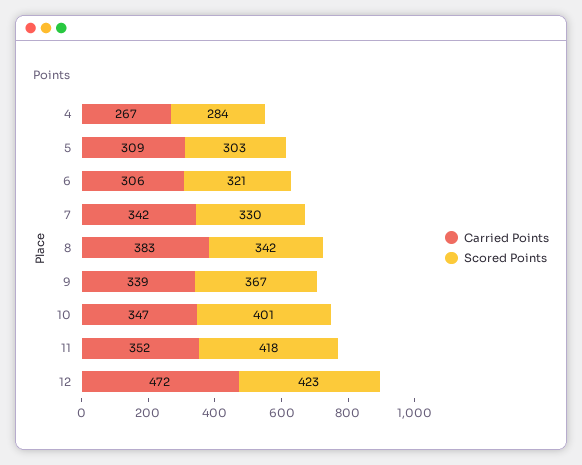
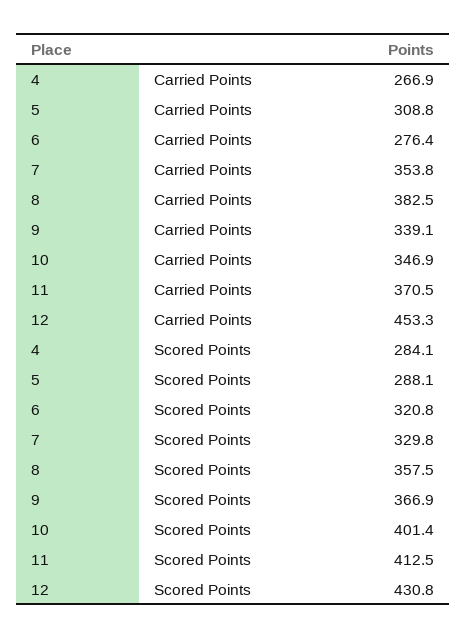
  {
    "Carried Points": {
      "4": 266.9,
      "5": 308.8,
-     "6": 306,
+     "6": 276.4,
-     "7": 342,
+     "7": 353.8,
      "8": 382.5,
      "9": 339.1,
      "10": 346.9,
-     "11": 352,
+     "11": 370.5,
-     "12": 472
+     "12": 453.3
    },
    "Scored Points": {
      "4": 284.1,
-     "5": 303,
+     "5": 288.1,
      "6": 320.8,
      "7": 329.8,
-     "8": 342,
+     "8": 357.5,
      "9": 366.9,
      "10": 401.4,
-     "11": 418,
+     "11": 412.5,
-     "12": 423
+     "12": 430.8
    }
  }

